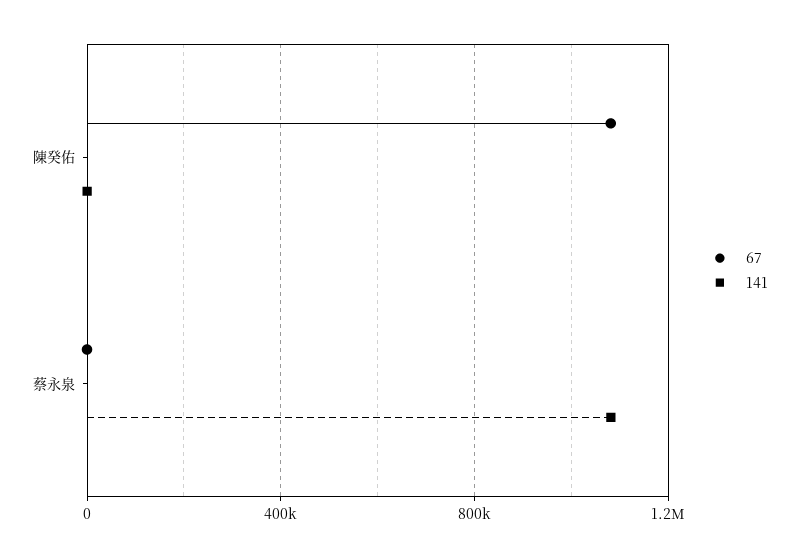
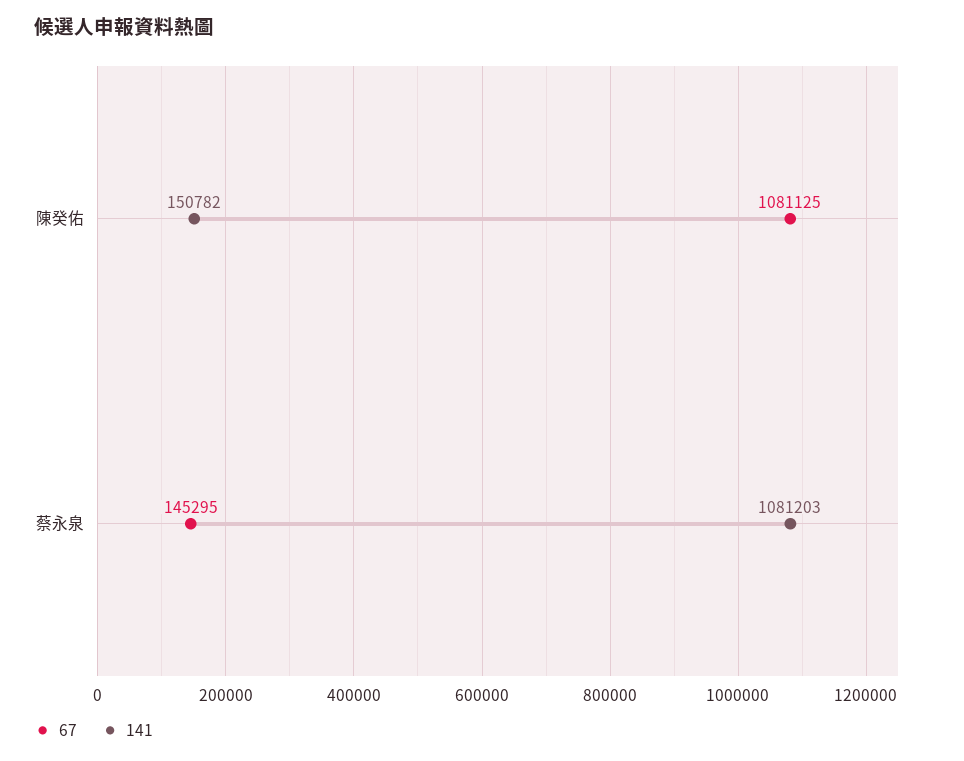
  {
    "67": {
      "陳癸佑": 1081125,
-     "蔡永泉": 0
+     "蔡永泉": 145295
    },
    "141": {
-     "陳癸佑": 0,
+     "陳癸佑": 150782,
      "蔡永泉": 1081203
    }
  }

